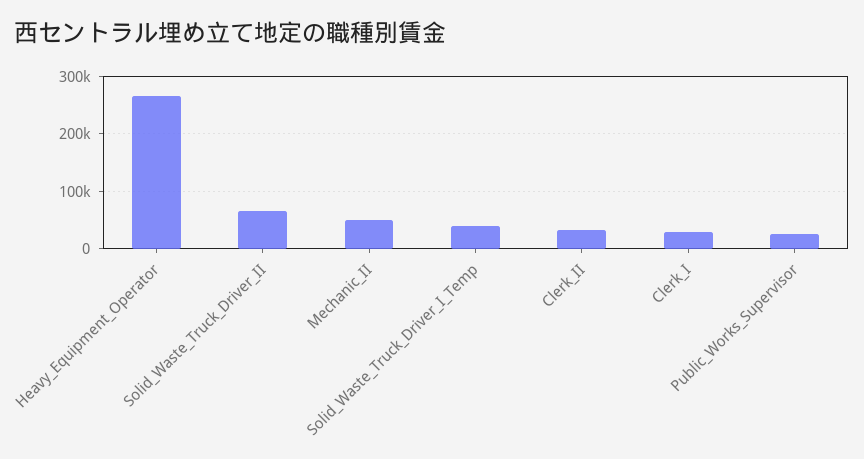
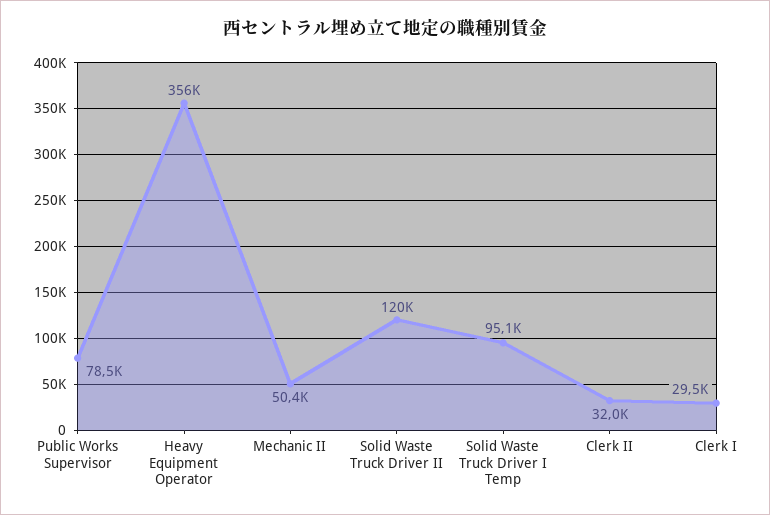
  {
-   "Heavy_Equipment_Operator": 260000,
+   "Heavy_Equipment_Operator": 356000,
-   "Solid_Waste_Truck_Driver_II": 60000,
+   "Solid_Waste_Truck_Driver_II": 120000,
    "Mechanic_II": 50400,
-   "Solid_Waste_Truck_Driver_I_Temp": 40000,
+   "Solid_Waste_Truck_Driver_I_Temp": 95100,
    "Clerk_II": 32000,
    "Clerk_I": 29500,
-   "Public_Works_Supervisor": 20000
+   "Public_Works_Supervisor": 78500
  }

